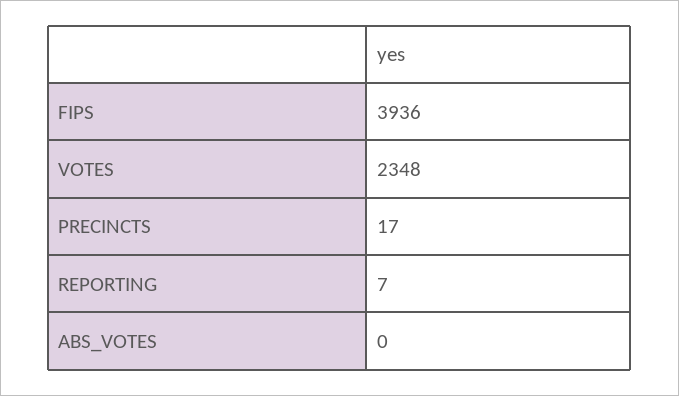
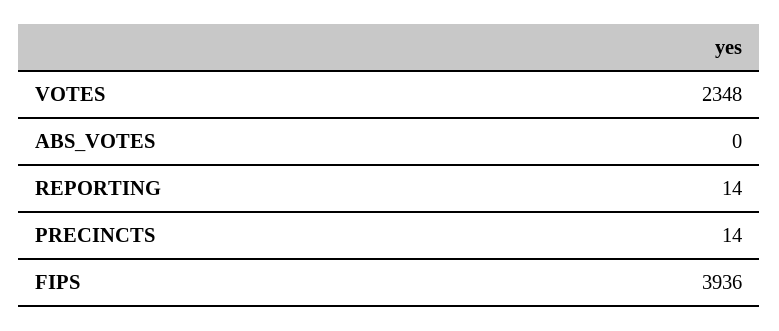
  {
    "FIPS": 3936,
    "VOTES": 2348,
-   "PRECINCTS": 17,
+   "PRECINCTS": 14,
-   "REPORTING": 7,
+   "REPORTING": 14,
    "ABS_VOTES": 0
  }

